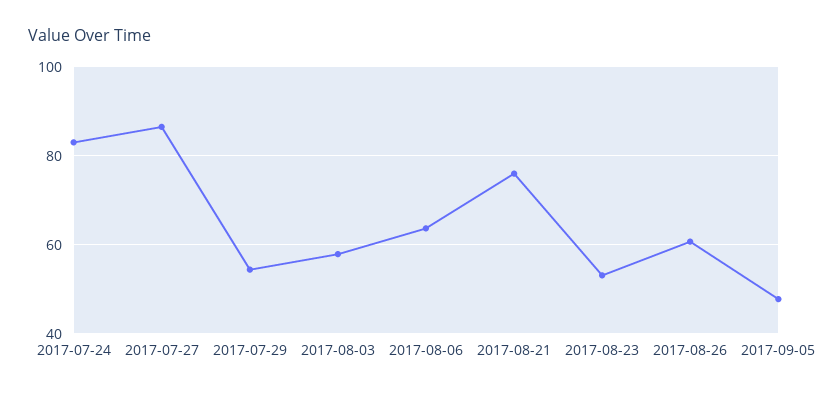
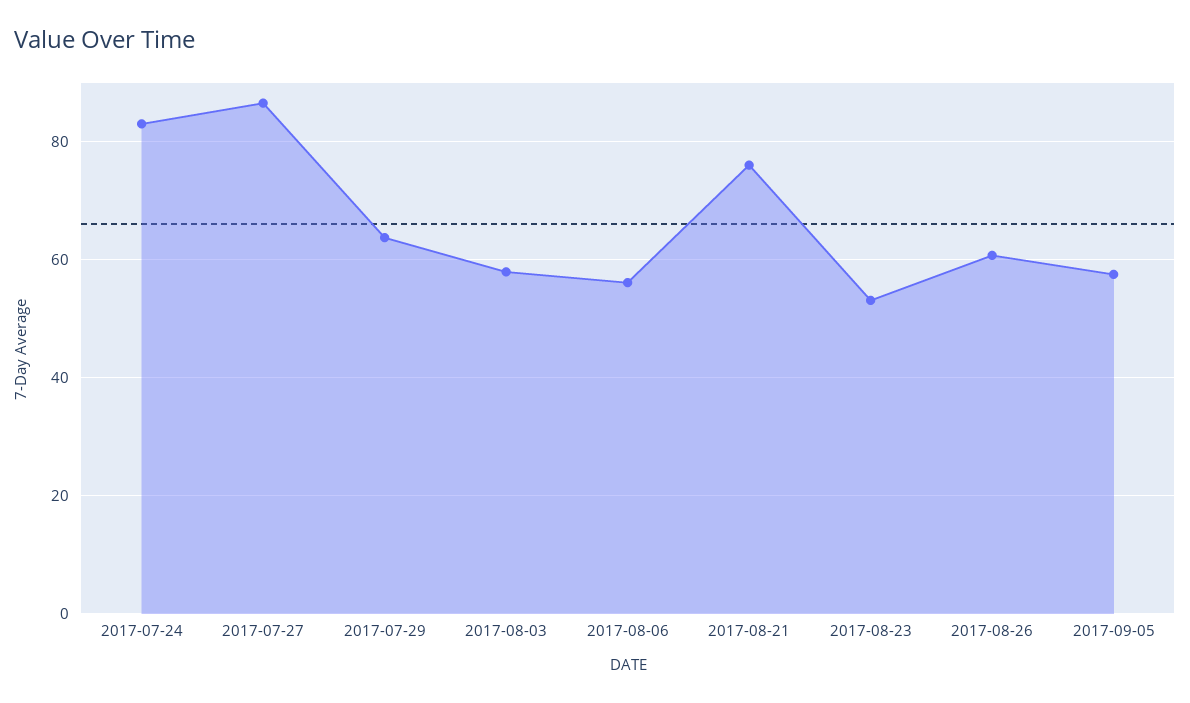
  {
    "2017-07-24": 84,
    "2017-07-27": 86,
-   "2017-07-29": 54,
+   "2017-07-29": 64,
    "2017-08-03": 58,
-   "2017-08-06": 64,
+   "2017-08-06": 56,
    "2017-08-21": 76,
    "2017-08-23": 54,
    "2017-08-26": 60,
-   "2017-09-05": 48
+   "2017-09-05": 58
  }

